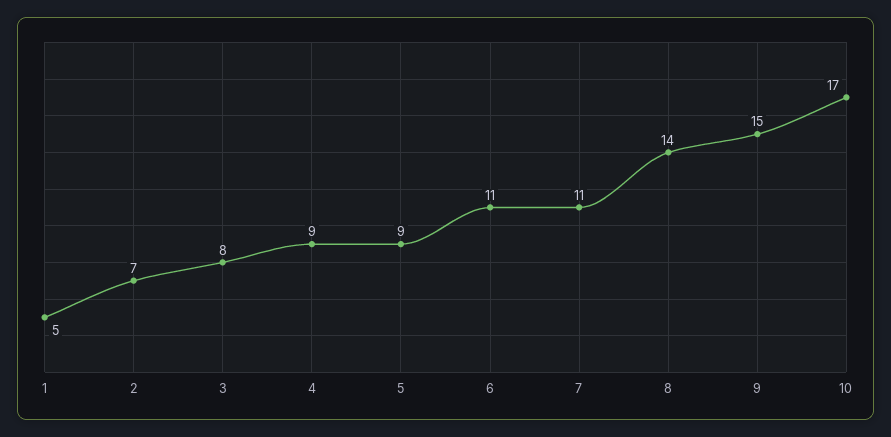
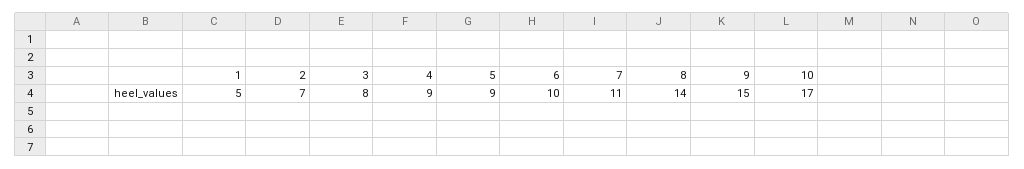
  {
    "1": 5,
    "2": 7,
    "3": 8,
    "4": 9,
    "5": 9,
-   "6": 11,
+   "6": 10,
    "7": 11,
    "8": 14,
    "9": 15,
    "10": 17
  }

